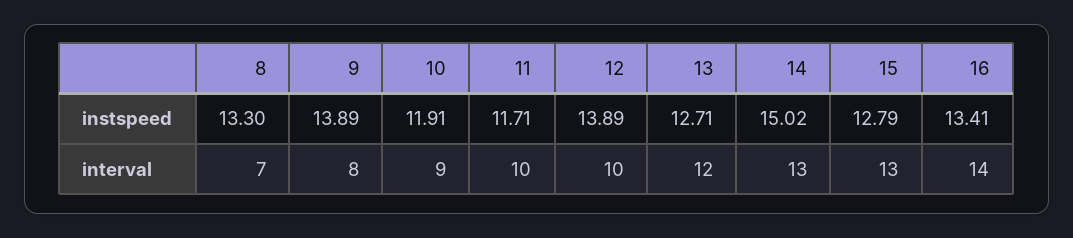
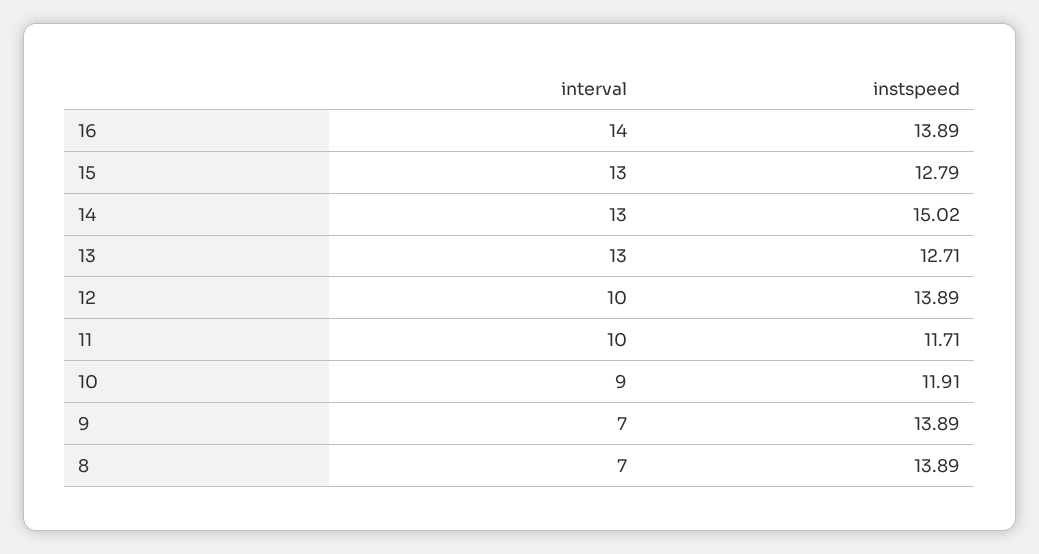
  {
    "8": {
-     "instspeed": 13.3,
+     "instspeed": 13.89,
      "interval": 7
    },
    "9": {
      "instspeed": 13.89,
-     "interval": 8
+     "interval": 7
    },
    "10": {
      "instspeed": 11.91,
      "interval": 9
    },
    "11": {
      "instspeed": 11.71,
      "interval": 10
    },
    "12": {
      "instspeed": 13.89,
      "interval": 10
    },
    "13": {
      "instspeed": 12.71,
-     "interval": 12
+     "interval": 13
    },
    "14": {
      "instspeed": 15.02,
      "interval": 13
    },
    "15": {
      "instspeed": 12.79,
      "interval": 13
    },
    "16": {
-     "instspeed": 13.41,
+     "instspeed": 13.89,
      "interval": 14
    }
  }

